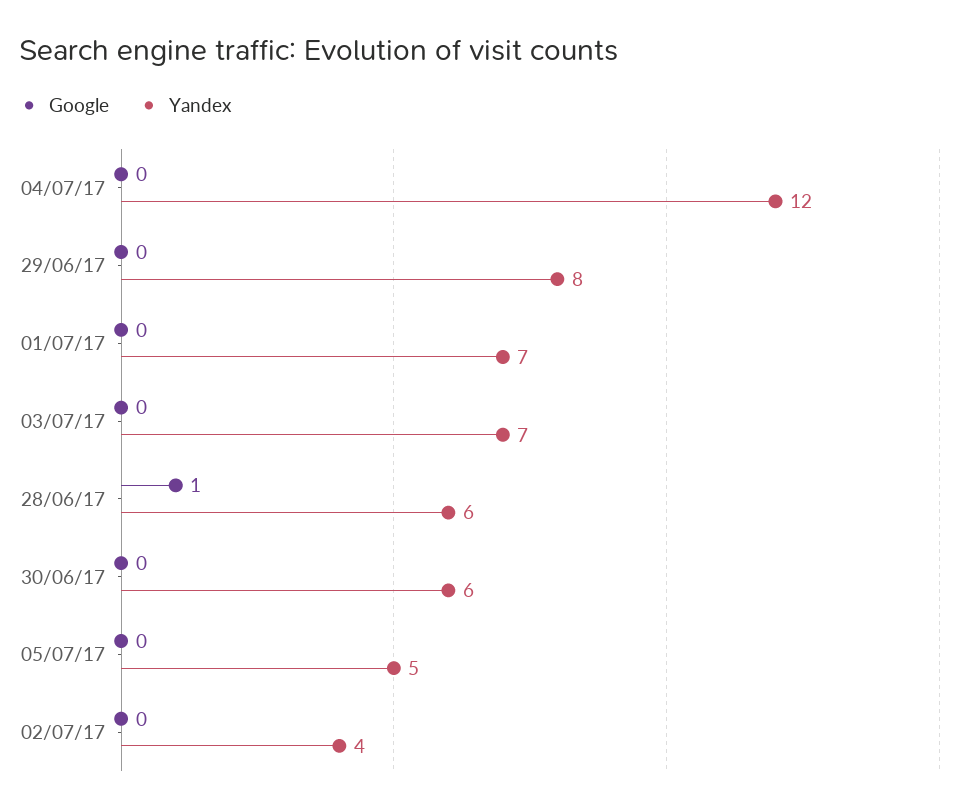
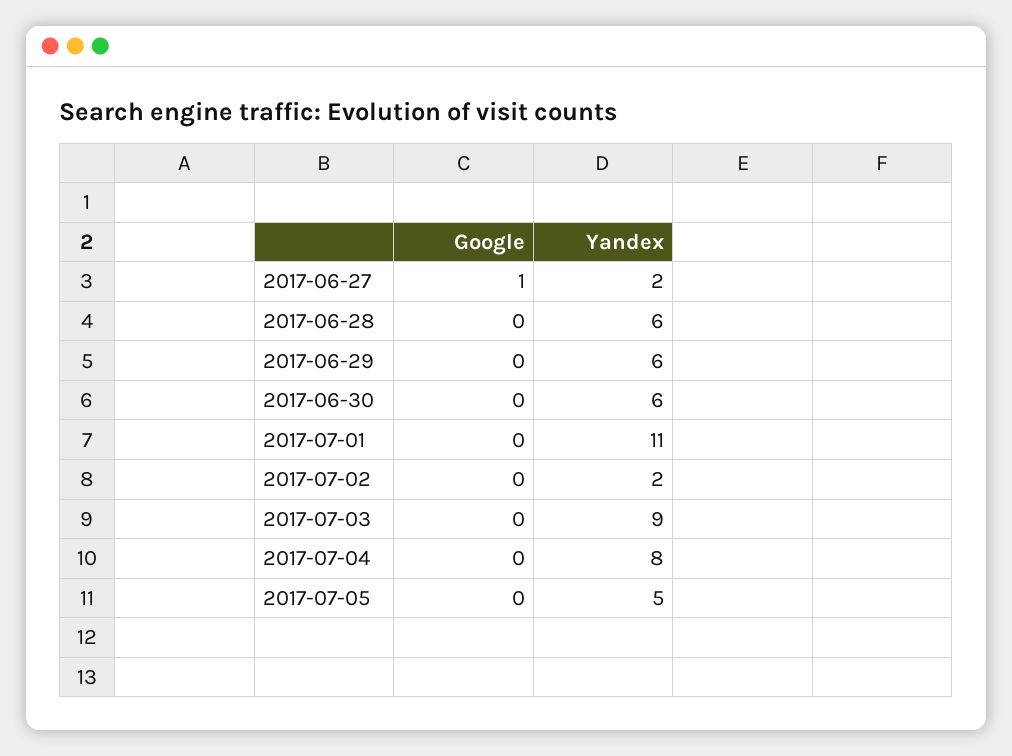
  {
    "Google": {
      "04/07/17": 0,
      "29/06/17": 0,
      "01/07/17": 0,
      "03/07/17": 0,
-     "28/06/17": 1,
+     "28/06/17": 0,
      "30/06/17": 0,
      "05/07/17": 0,
-     "02/07/17": 0
+     "02/07/17": 0,
+     "2017-06-27": 1
    },
    "Yandex": {
-     "04/07/17": 12,
+     "04/07/17": 8,
-     "29/06/17": 8,
+     "29/06/17": 6,
-     "01/07/17": 7,
+     "01/07/17": 11,
-     "03/07/17": 7,
+     "03/07/17": 9,
      "28/06/17": 6,
      "30/06/17": 6,
      "05/07/17": 5,
-     "02/07/17": 4
+     "02/07/17": 2,
+     "2017-06-27": 2
    }
  }

